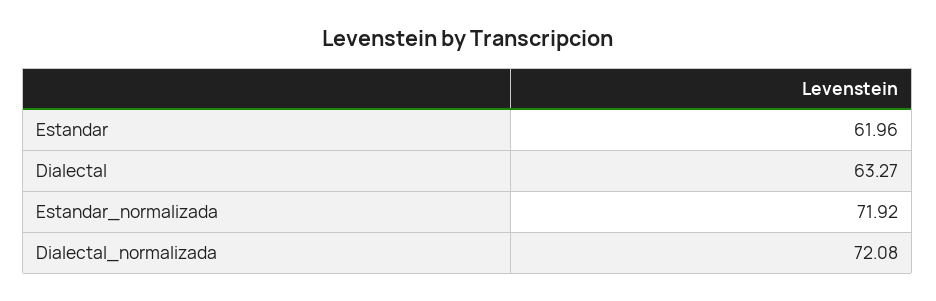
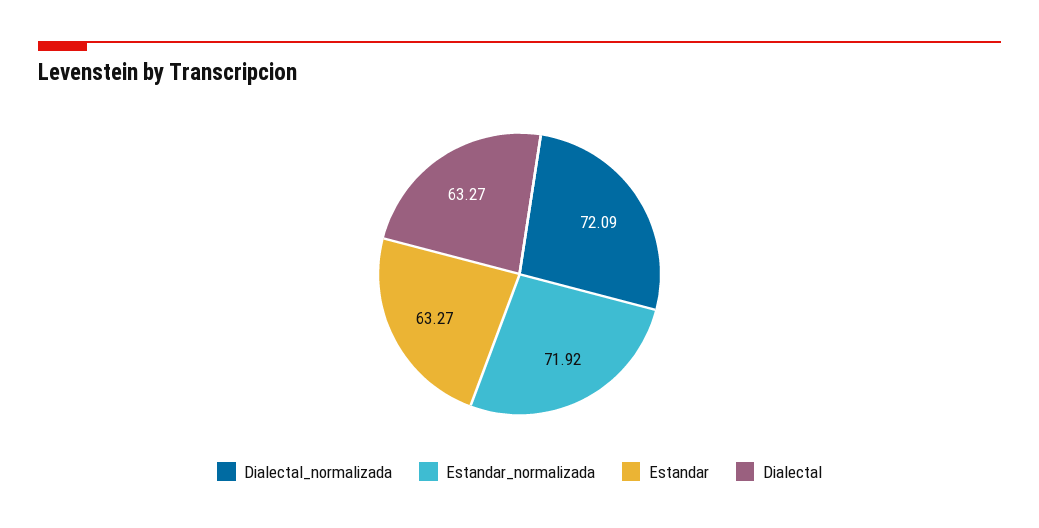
  {
-   "Estandar": 61.96,
+   "Estandar": 63.27,
    "Dialectal": 63.27,
    "Estandar_normalizada": 71.92,
-   "Dialectal_normalizada": 72.08
+   "Dialectal_normalizada": 72.09
  }

